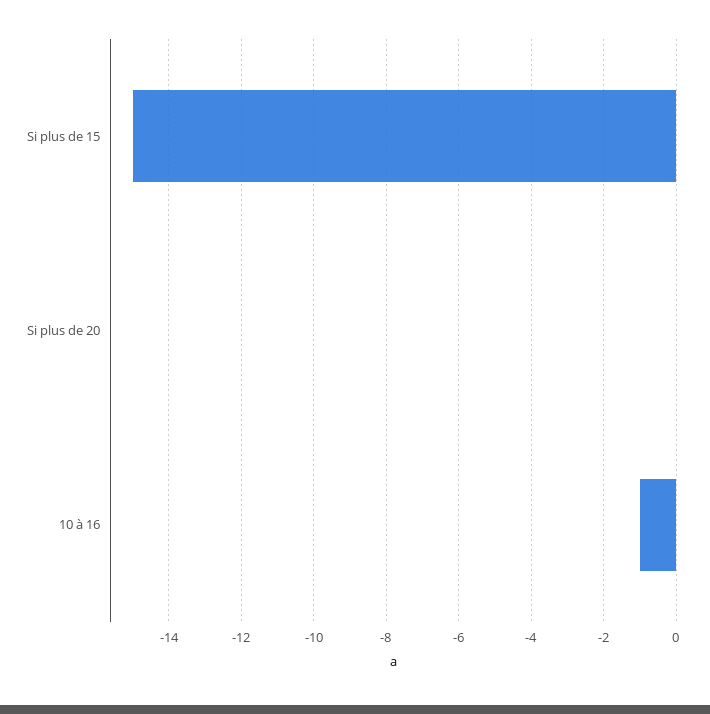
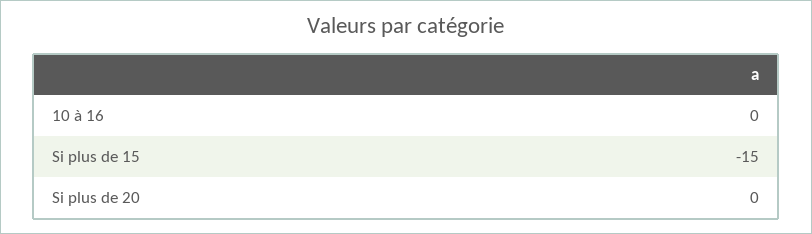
  {
    "Si plus de 15": -15,
    "Si plus de 20": 0,
-   "10 à 16": -1
+   "10 à 16": 0
  }

